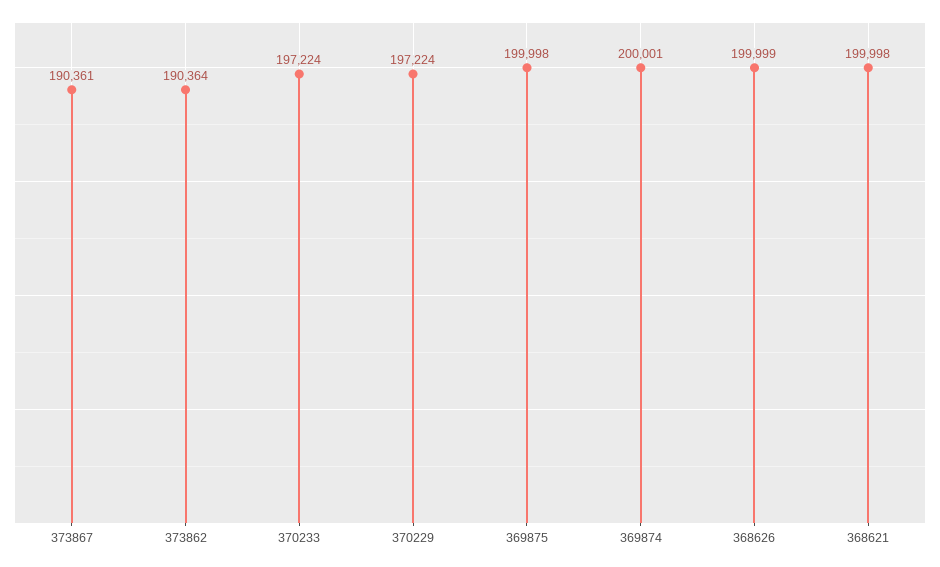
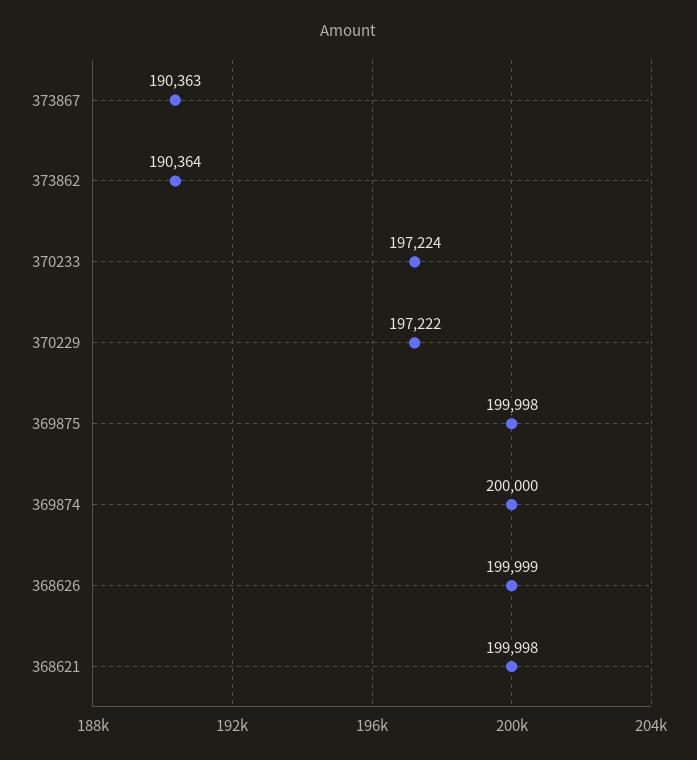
  {
-   "373867": 190361,
+   "373867": 190363,
    "373862": 190364,
    "370233": 197224,
-   "370229": 197224,
+   "370229": 197222,
    "369875": 199998,
-   "369874": 200001,
+   "369874": 200000,
    "368626": 199999,
    "368621": 199998
  }

